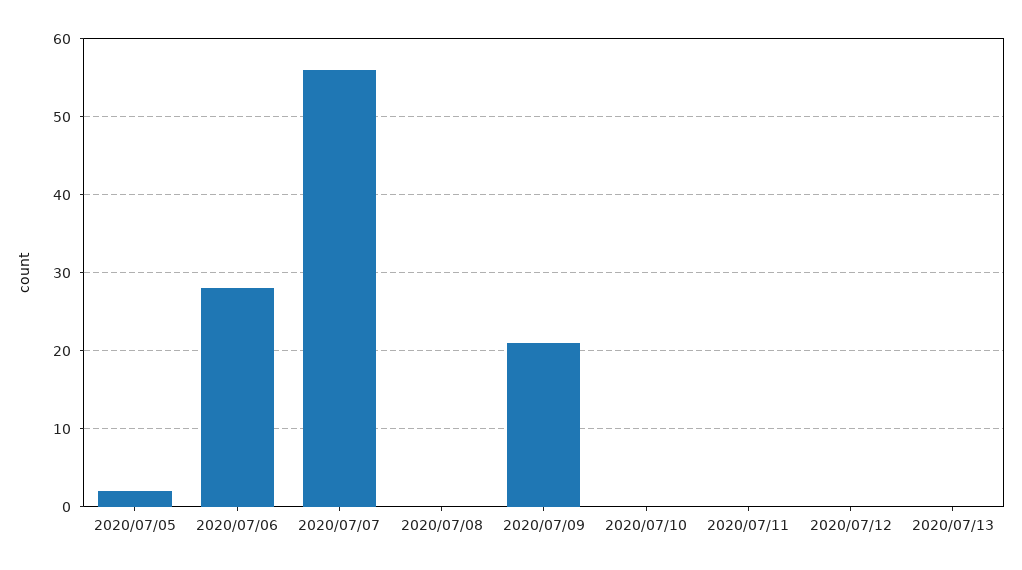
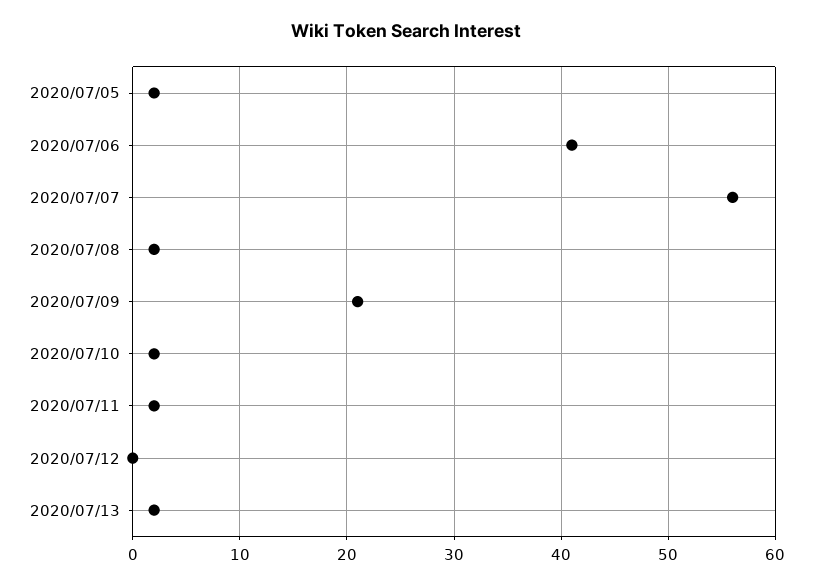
  {
    "2020/07/05": 2,
-   "2020/07/06": 28,
+   "2020/07/06": 41,
    "2020/07/07": 56,
-   "2020/07/08": 0,
+   "2020/07/08": 2,
    "2020/07/09": 21,
-   "2020/07/10": 0,
+   "2020/07/10": 2,
-   "2020/07/11": 0,
+   "2020/07/11": 2,
    "2020/07/12": 0,
-   "2020/07/13": 0
+   "2020/07/13": 2
  }

